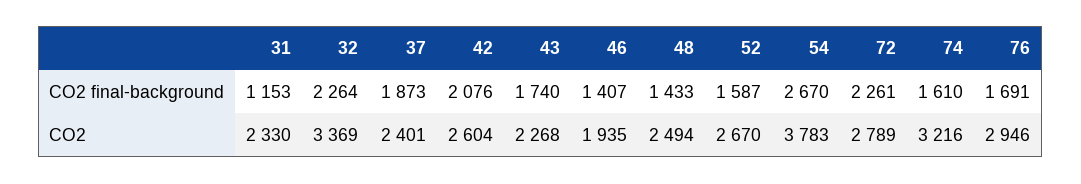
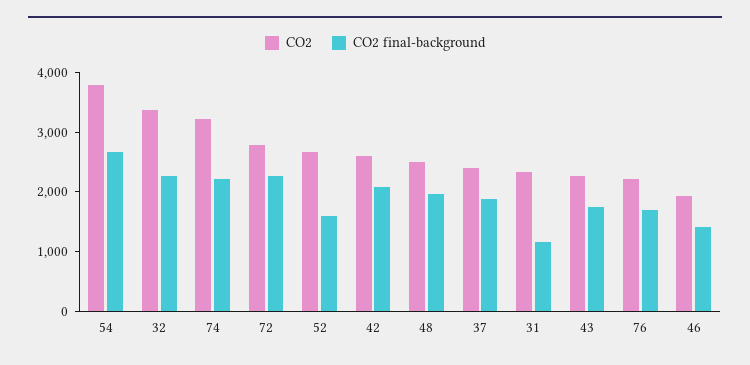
  {
    "CO2 final-background": {
      "31": 1153,
      "32": 2264,
      "37": 1873,
      "42": 2076,
      "43": 1740,
      "46": 1407,
-     "48": 1433,
+     "48": 2000,
      "52": 1587,
      "54": 2670,
      "72": 2261,
-     "74": 1610,
+     "74": 2200,
      "76": 1691
    },
    "CO2": {
      "31": 2330,
      "32": 3369,
      "37": 2401,
      "42": 2604,
      "43": 2268,
      "46": 1935,
      "48": 2494,
      "52": 2670,
      "54": 3783,
      "72": 2789,
      "74": 3216,
-     "76": 2946
+     "76": 2200
    }
  }

